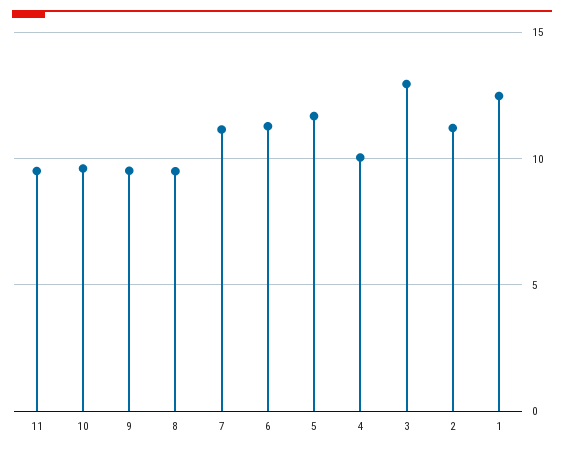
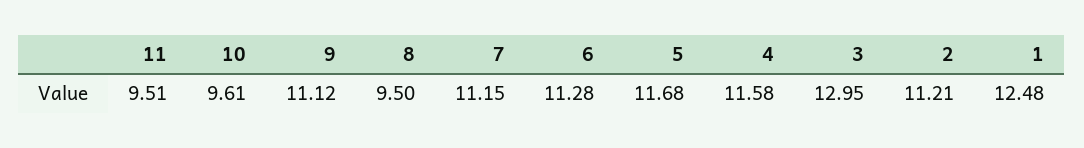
  {
    "11": 9.51,
    "10": 9.61,
-   "9": 9.5,
+   "9": 11.12,
    "8": 9.5,
    "7": 11.15,
    "6": 11.28,
    "5": 11.68,
-   "4": 10,
+   "4": 11.58,
    "3": 12.95,
    "2": 11.21,
    "1": 12.48
  }

